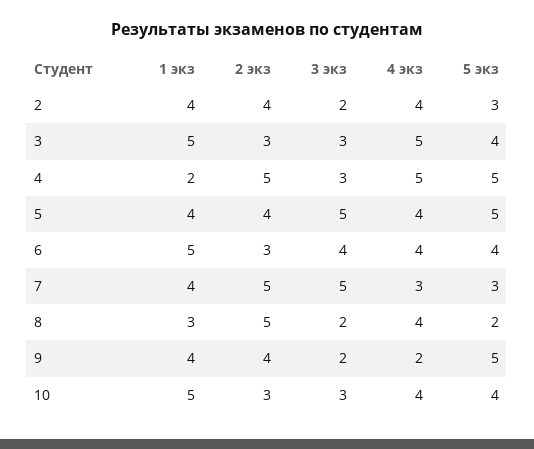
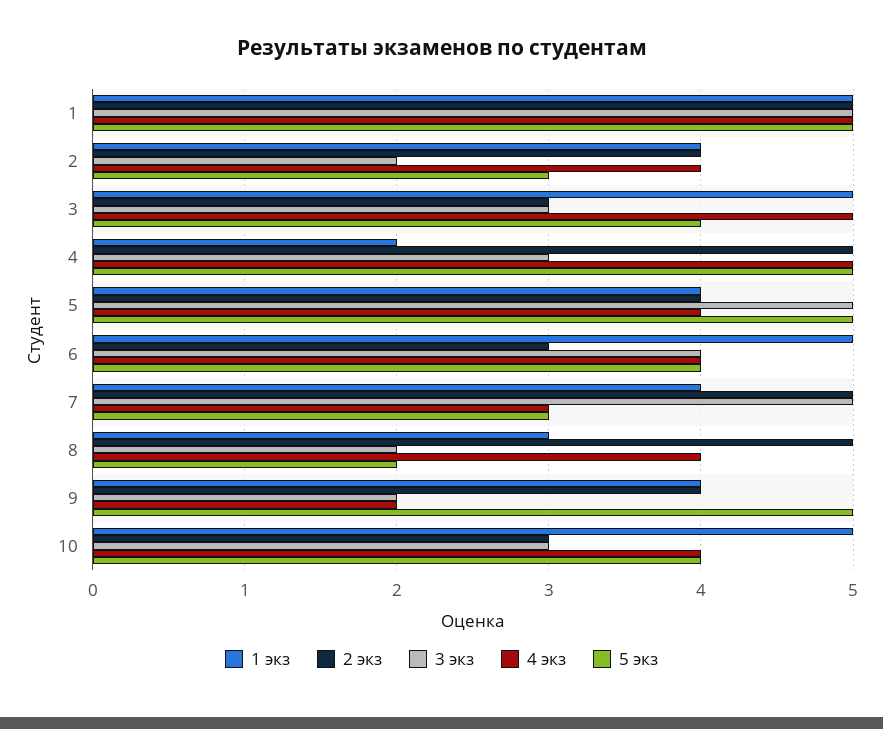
  {
    "1 экз": {
      "2": 4,
      "3": 5,
      "4": 2,
      "5": 4,
      "6": 5,
      "7": 4,
      "8": 3,
      "9": 4,
-     "10": 5
+     "10": 5,
+     "1": 5
    },
    "2 экз": {
      "2": 4,
      "3": 3,
      "4": 5,
      "5": 4,
      "6": 3,
      "7": 5,
      "8": 5,
      "9": 4,
-     "10": 3
+     "10": 3,
+     "1": 5
    },
    "3 экз": {
      "2": 2,
      "3": 3,
      "4": 3,
      "5": 5,
      "6": 4,
      "7": 5,
      "8": 2,
      "9": 2,
-     "10": 3
+     "10": 3,
+     "1": 5
    },
    "4 экз": {
      "2": 4,
      "3": 5,
      "4": 5,
      "5": 4,
      "6": 4,
      "7": 3,
      "8": 4,
      "9": 2,
-     "10": 4
+     "10": 4,
+     "1": 5
    },
    "5 экз": {
      "2": 3,
      "3": 4,
      "4": 5,
      "5": 5,
      "6": 4,
      "7": 3,
      "8": 2,
      "9": 5,
-     "10": 4
+     "10": 4,
+     "1": 5
    }
  }

